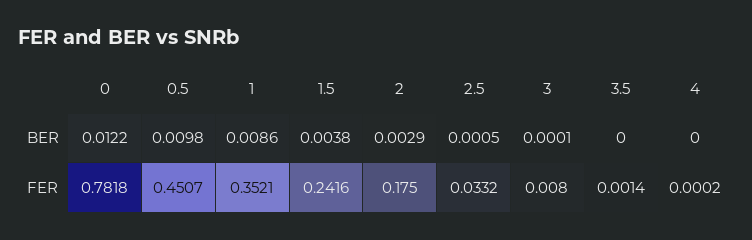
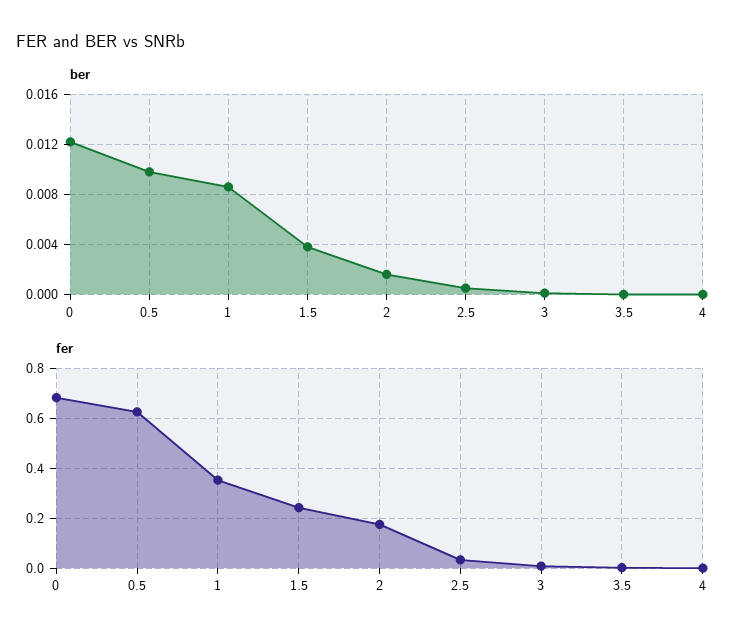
  {
    "BER": {
      "0": 0.0122,
      "0.5": 0.0098,
      "1": 0.0086,
      "1.5": 0.0038,
-     "2": 0.0029,
+     "2": 0.0015,
      "2.5": 0.0005,
      "3": 0.0001,
      "3.5": 0,
      "4": 0
    },
    "FER": {
-     "0": 0.7818,
+     "0": 0.675,
-     "0.5": 0.4507,
+     "0.5": 0.625,
      "1": 0.3521,
      "1.5": 0.2416,
      "2": 0.175,
      "2.5": 0.0332,
      "3": 0.008,
      "3.5": 0.0014,
      "4": 0.0002
    }
  }

